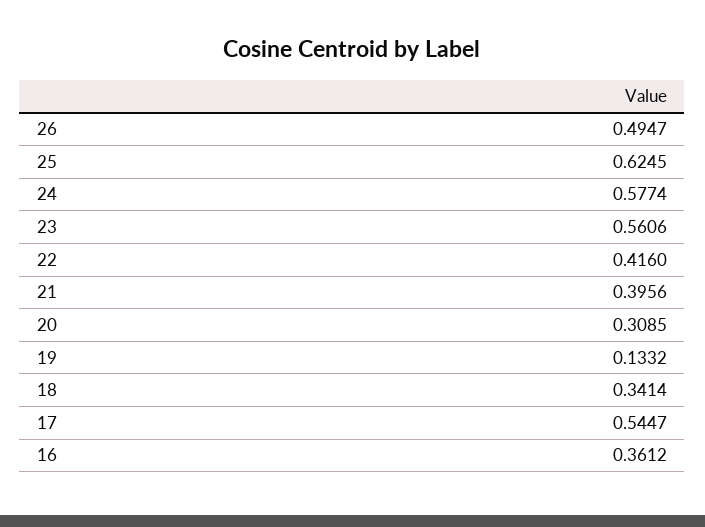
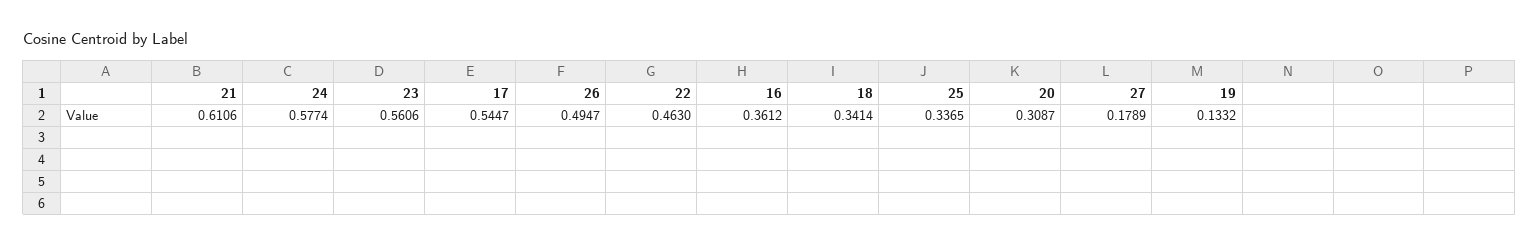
  {
    "26": 0.4947,
-   "25": 0.6245,
+   "25": 0.3365,
    "24": 0.5774,
    "23": 0.5606,
-   "22": 0.416,
+   "22": 0.463,
-   "21": 0.3956,
+   "21": 0.6106,
-   "20": 0.3085,
+   "20": 0.3087,
    "19": 0.1332,
    "18": 0.3414,
    "17": 0.5447,
-   "16": 0.3612
+   "16": 0.3612,
+   "27": 0.1789
  }

